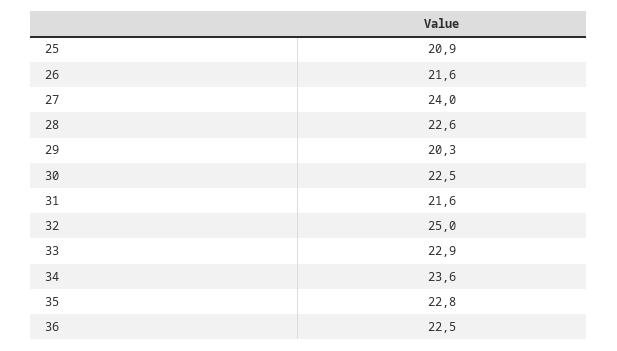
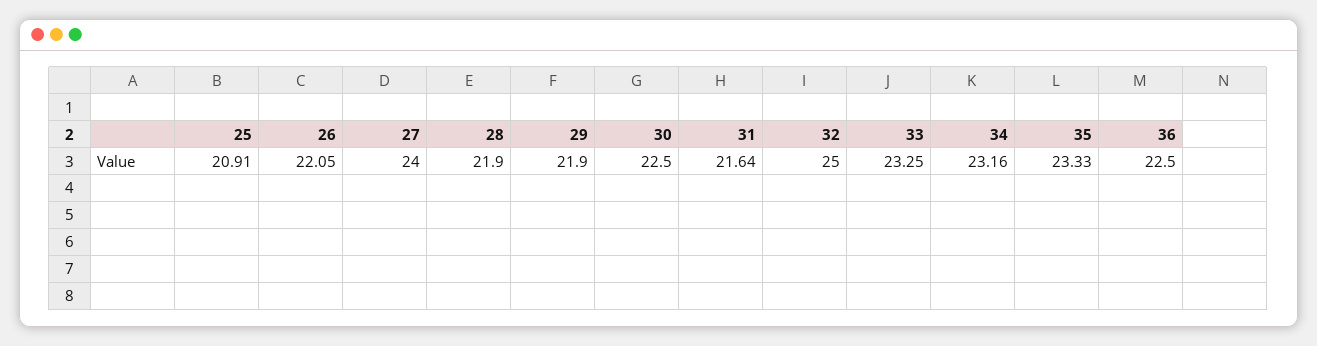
  {
    "25": 20.91,
-   "26": 21.6,
+   "26": 22.05,
    "27": 24,
-   "28": 22.6,
+   "28": 21.9,
-   "29": 20.3,
+   "29": 21.9,
    "30": 22.5,
    "31": 21.64,
    "32": 25,
-   "33": 22.9,
+   "33": 23.25,
-   "34": 23.6,
+   "34": 23.16,
-   "35": 22.8,
+   "35": 23.33,
    "36": 22.5
  }

